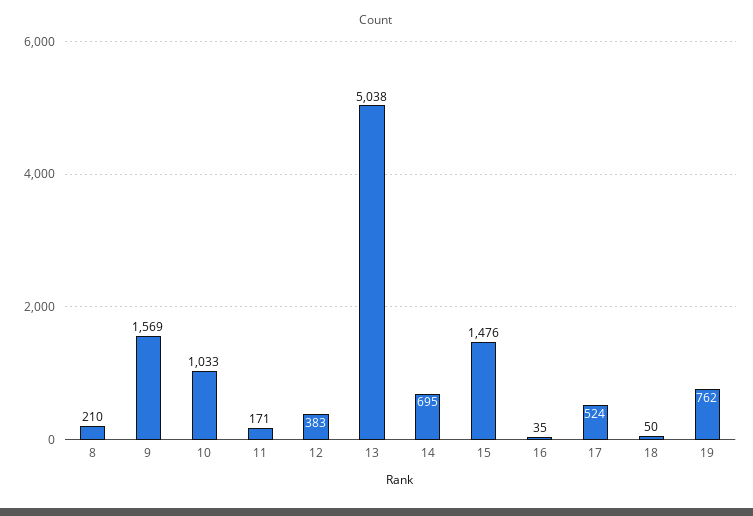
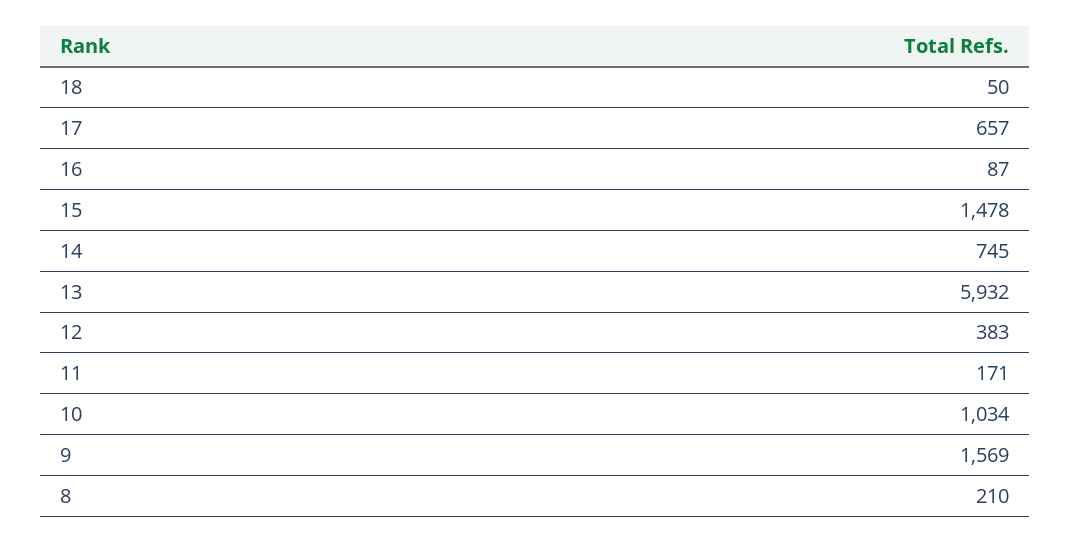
  {
    "8": 210,
    "9": 1569,
-   "10": 1033,
+   "10": 1034,
    "11": 171,
    "12": 383,
-   "13": 5038,
+   "13": 5932,
-   "14": 695,
+   "14": 745,
-   "15": 1476,
+   "15": 1478,
-   "16": 35,
+   "16": 87,
-   "17": 524,
+   "17": 657,
-   "18": 50,
+   "18": 50
-   "19": 762
  }

